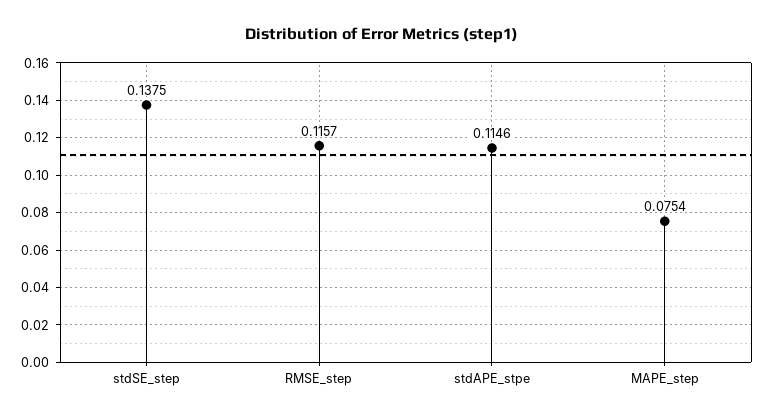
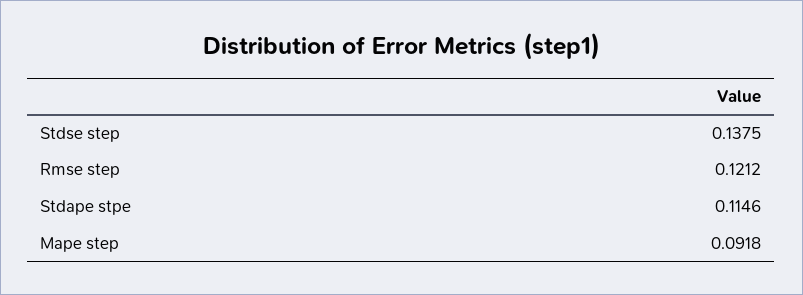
  {
    "stdSE_step": 0.1375,
-   "RMSE_step": 0.1157,
+   "RMSE_step": 0.1212,
    "stdAPE_stpe": 0.1146,
-   "MAPE_step": 0.0754
+   "MAPE_step": 0.0918
  }

